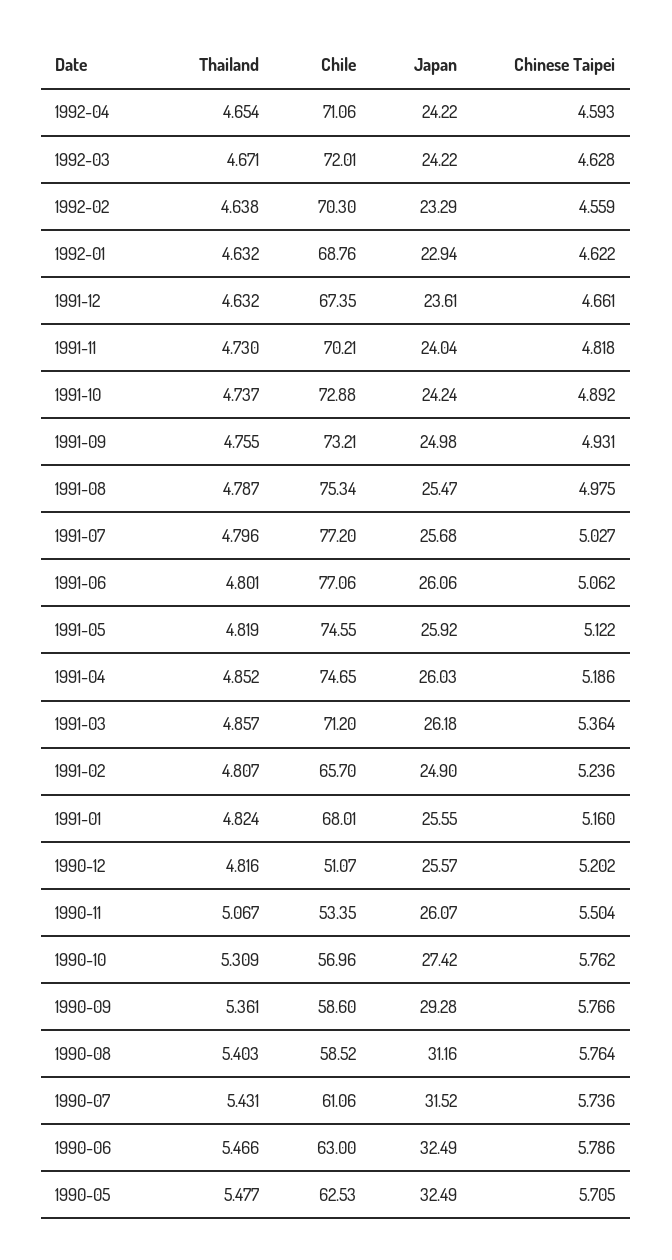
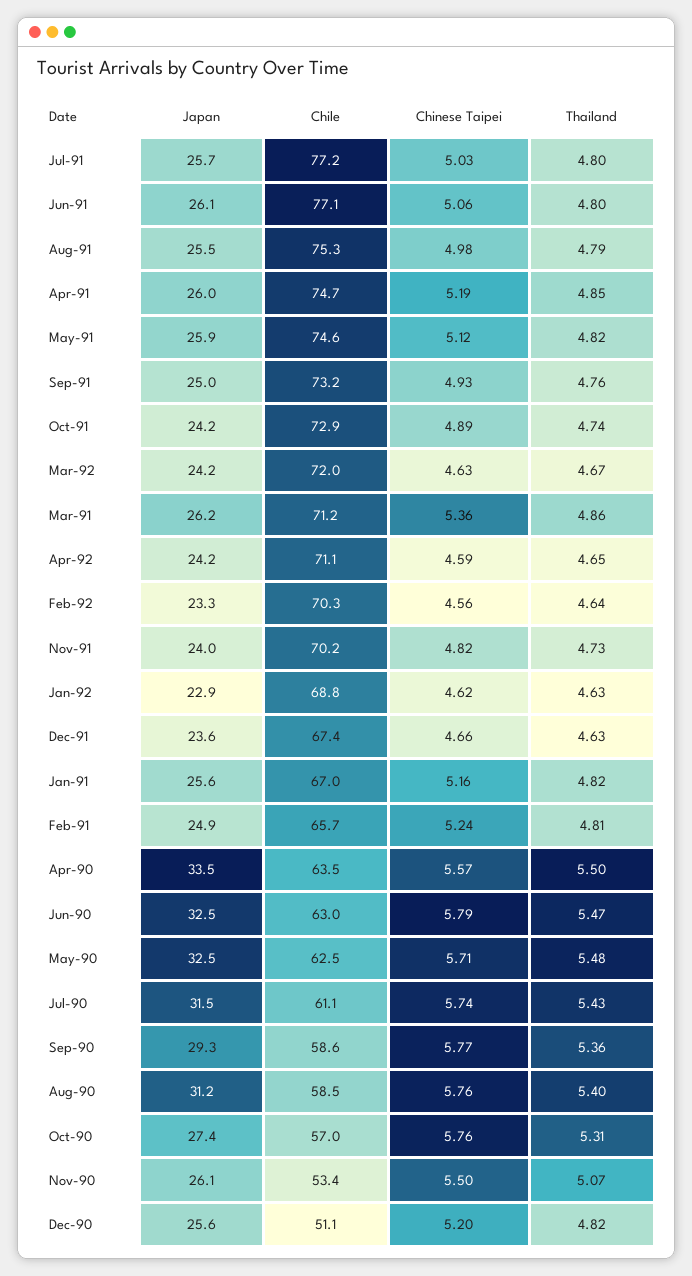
  {
    "Thailand": {
      "1992-04": 4.654,
      "1992-03": 4.671,
      "1992-02": 4.638,
      "1992-01": 4.632,
      "1991-12": 4.632,
      "1991-11": 4.73,
      "1991-10": 4.737,
      "1991-09": 4.755,
      "1991-08": 4.787,
      "1991-07": 4.796,
      "1991-06": 4.801,
      "1991-05": 4.819,
      "1991-04": 4.852,
      "1991-03": 4.857,
      "1991-02": 4.807,
      "1991-01": 4.824,
      "1990-12": 4.816,
      "1990-11": 5.067,
      "1990-10": 5.309,
      "1990-09": 5.361,
      "1990-08": 5.403,
      "1990-07": 5.431,
      "1990-06": 5.466,
-     "1990-05": 5.477
+     "1990-05": 5.477,
+     "Apr-90": 5.5
    },
    "Chile": {
      "1992-04": 71.06,
      "1992-03": 72.01,
      "1992-02": 70.3,
      "1992-01": 68.76,
      "1991-12": 67.35,
      "1991-11": 70.21,
      "1991-10": 72.88,
      "1991-09": 73.21,
      "1991-08": 75.34,
      "1991-07": 77.2,
      "1991-06": 77.06,
      "1991-05": 74.55,
      "1991-04": 74.65,
      "1991-03": 71.2,
      "1991-02": 65.7,
-     "1991-01": 68.01,
+     "1991-01": 67,
      "1990-12": 51.07,
      "1990-11": 53.35,
      "1990-10": 56.96,
      "1990-09": 58.6,
      "1990-08": 58.52,
      "1990-07": 61.06,
      "1990-06": 63,
-     "1990-05": 62.53
+     "1990-05": 62.53,
+     "Apr-90": 63.5
    },
    "Japan": {
      "1992-04": 24.22,
      "1992-03": 24.22,
      "1992-02": 23.29,
      "1992-01": 22.94,
      "1991-12": 23.61,
      "1991-11": 24.04,
      "1991-10": 24.24,
      "1991-09": 24.98,
      "1991-08": 25.47,
      "1991-07": 25.68,
      "1991-06": 26.06,
      "1991-05": 25.92,
      "1991-04": 26.03,
      "1991-03": 26.18,
      "1991-02": 24.9,
      "1991-01": 25.55,
      "1990-12": 25.57,
      "1990-11": 26.07,
      "1990-10": 27.42,
      "1990-09": 29.28,
      "1990-08": 31.16,
      "1990-07": 31.52,
      "1990-06": 32.49,
-     "1990-05": 32.49
+     "1990-05": 32.49,
+     "Apr-90": 33.5
    },
    "Chinese Taipei": {
      "1992-04": 4.593,
      "1992-03": 4.628,
      "1992-02": 4.559,
      "1992-01": 4.622,
      "1991-12": 4.661,
      "1991-11": 4.818,
      "1991-10": 4.892,
      "1991-09": 4.931,
      "1991-08": 4.975,
      "1991-07": 5.027,
      "1991-06": 5.062,
      "1991-05": 5.122,
      "1991-04": 5.186,
      "1991-03": 5.364,
      "1991-02": 5.236,
      "1991-01": 5.16,
      "1990-12": 5.202,
      "1990-11": 5.504,
      "1990-10": 5.762,
      "1990-09": 5.766,
      "1990-08": 5.764,
      "1990-07": 5.736,
      "1990-06": 5.786,
-     "1990-05": 5.705
+     "1990-05": 5.705,
+     "Apr-90": 5.57
    }
  }

